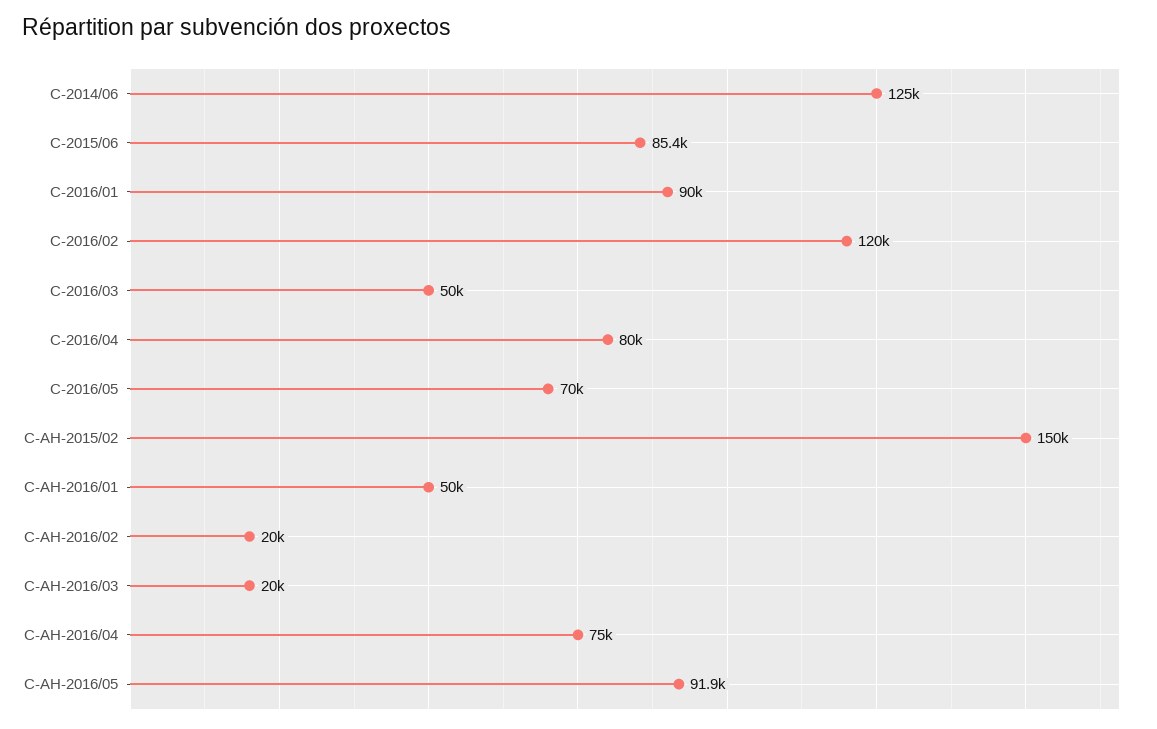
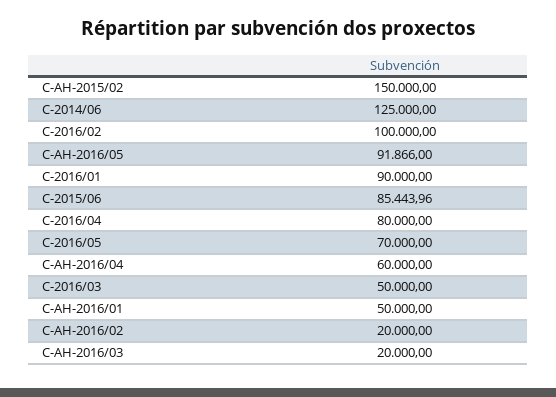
  {
    "C-2014/06": 125000,
    "C-2015/06": 85443.96,
    "C-2016/01": 90000,
-   "C-2016/02": 120000,
+   "C-2016/02": 100000,
    "C-2016/03": 50000,
    "C-2016/04": 80000,
    "C-2016/05": 70000,
    "C-AH-2015/02": 150000,
    "C-AH-2016/01": 50000,
    "C-AH-2016/02": 20000,
    "C-AH-2016/03": 20000,
-   "C-AH-2016/04": 75000,
+   "C-AH-2016/04": 60000,
    "C-AH-2016/05": 91866
  }

